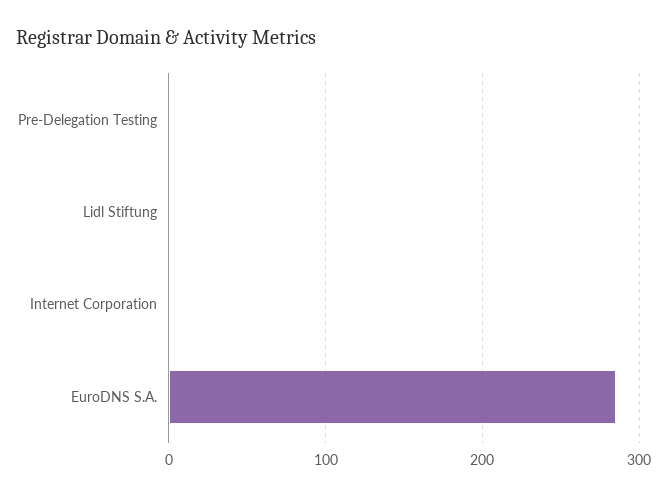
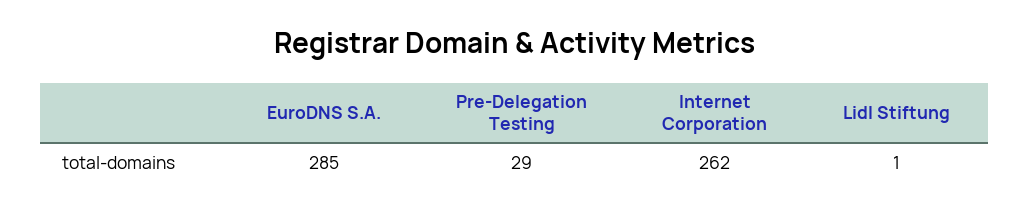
  {
-   "Pre-Delegation Testing": 0,
+   "Pre-Delegation Testing": 29,
    "Lidl Stiftung": 1,
-   "Internet Corporation": 0,
+   "Internet Corporation": 262,
    "EuroDNS S.A.": 285
  }

